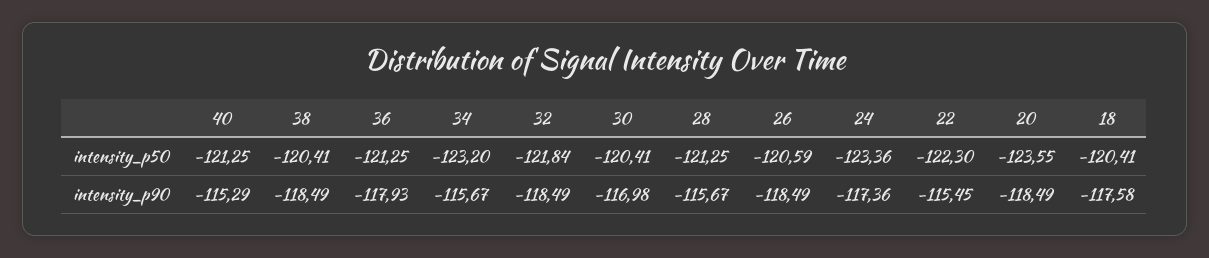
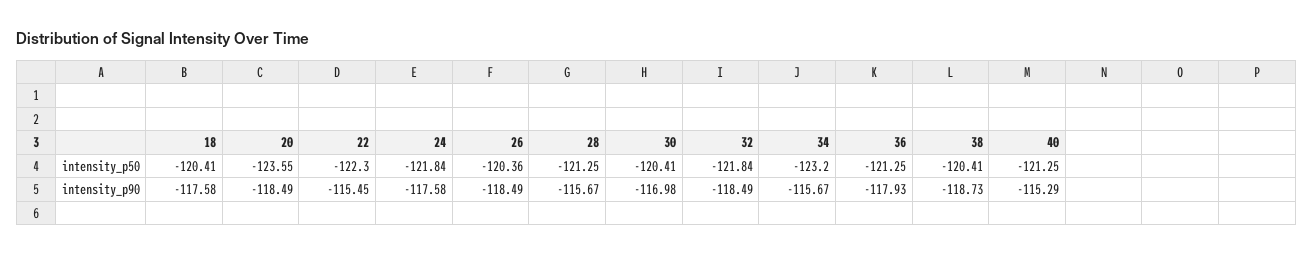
  {
    "40": {
      "intensity_p50": -121.25,
      "intensity_p90": -115.29
    },
    "38": {
      "intensity_p50": -120.41,
-     "intensity_p90": -118.49
+     "intensity_p90": -118.73
    },
    "36": {
      "intensity_p50": -121.25,
      "intensity_p90": -117.93
    },
    "34": {
      "intensity_p50": -123.2,
      "intensity_p90": -115.67
    },
    "32": {
      "intensity_p50": -121.84,
      "intensity_p90": -118.49
    },
    "30": {
      "intensity_p50": -120.41,
      "intensity_p90": -116.98
    },
    "28": {
      "intensity_p50": -121.25,
      "intensity_p90": -115.67
    },
    "26": {
-     "intensity_p50": -120.59,
+     "intensity_p50": -120.36,
      "intensity_p90": -118.49
    },
    "24": {
-     "intensity_p50": -123.36,
+     "intensity_p50": -121.84,
-     "intensity_p90": -117.36
+     "intensity_p90": -117.58
    },
    "22": {
      "intensity_p50": -122.3,
      "intensity_p90": -115.45
    },
    "20": {
      "intensity_p50": -123.55,
      "intensity_p90": -118.49
    },
    "18": {
      "intensity_p50": -120.41,
      "intensity_p90": -117.58
    }
  }

